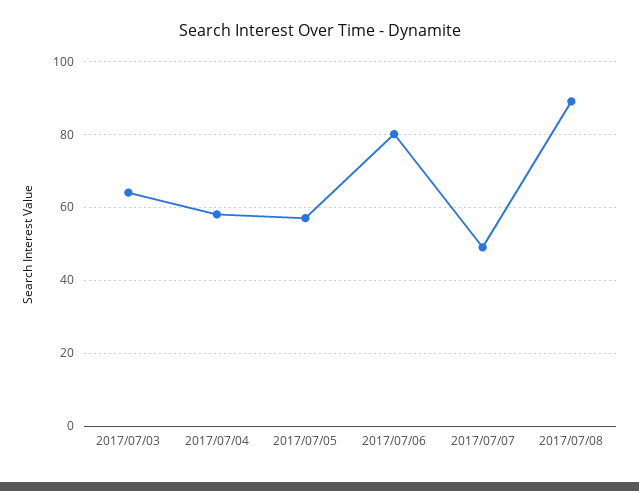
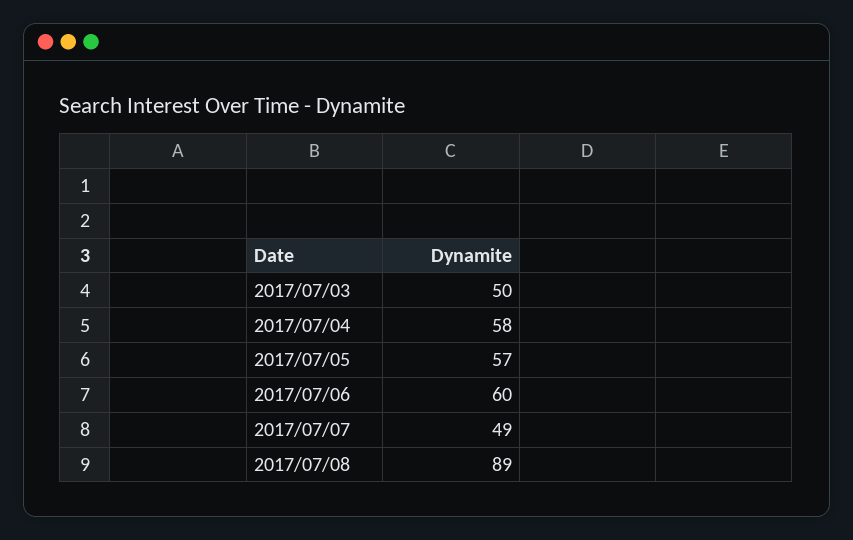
  {
-   "2017/07/03": 65,
+   "2017/07/03": 50,
    "2017/07/04": 58,
    "2017/07/05": 57,
-   "2017/07/06": 80,
+   "2017/07/06": 60,
    "2017/07/07": 49,
    "2017/07/08": 89
  }

